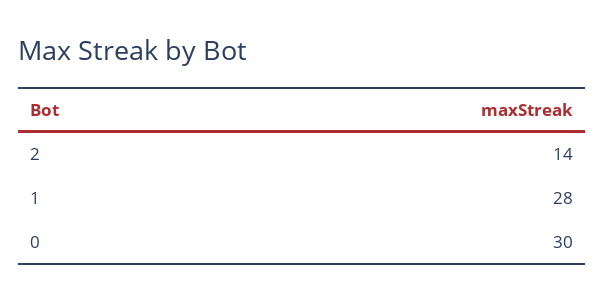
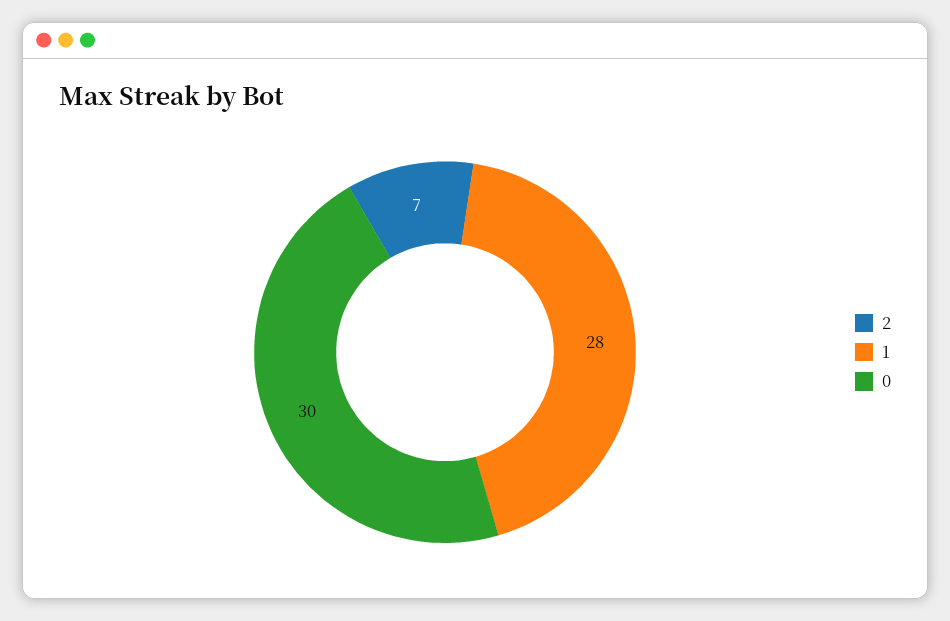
  {
-   "2": 14,
+   "2": 7,
    "1": 28,
    "0": 30
  }

